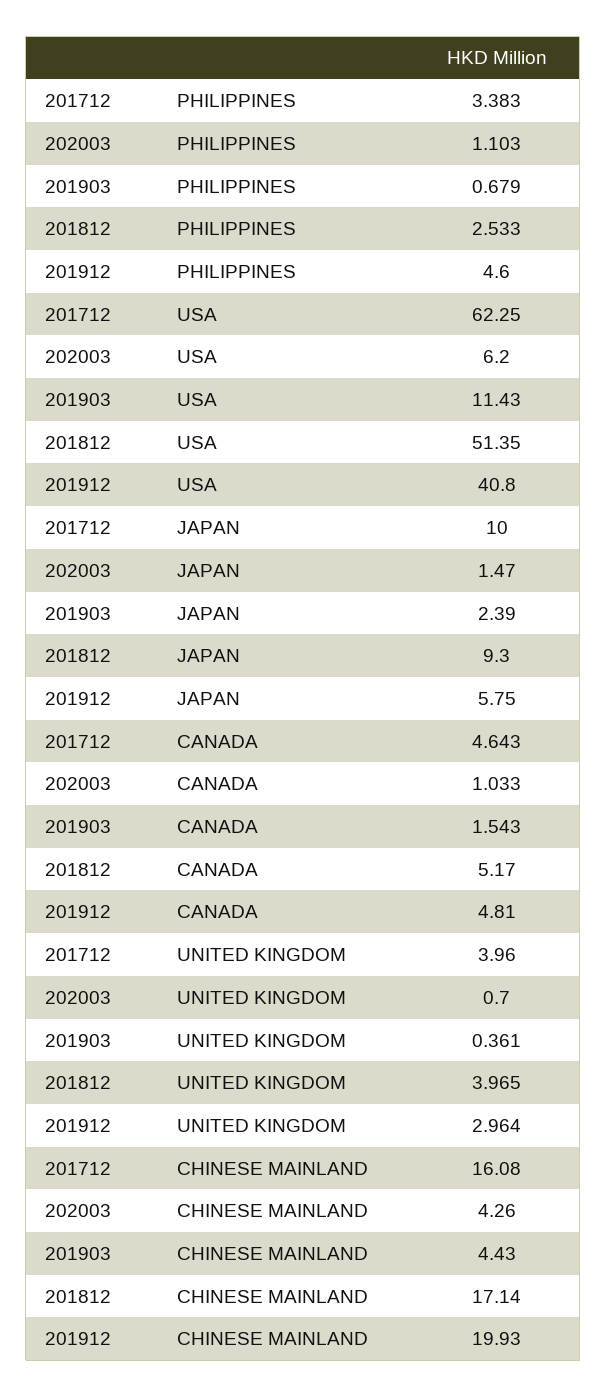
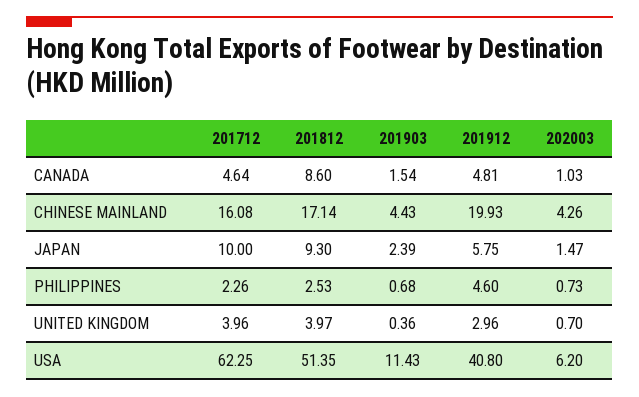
  {
    "201712": {
-     "PHILIPPINES": 3.383,
+     "PHILIPPINES": 2.26,
      "USA": 62.25,
      "JAPAN": 10,
      "CANADA": 4.643,
      "UNITED KINGDOM": 3.96,
      "CHINESE MAINLAND": 16.08
    },
    "202003": {
-     "PHILIPPINES": 1.103,
+     "PHILIPPINES": 0.73,
      "USA": 6.2,
      "JAPAN": 1.47,
      "CANADA": 1.033,
      "UNITED KINGDOM": 0.7,
      "CHINESE MAINLAND": 4.26
    },
    "201903": {
      "PHILIPPINES": 0.679,
      "USA": 11.43,
      "JAPAN": 2.39,
      "CANADA": 1.543,
      "UNITED KINGDOM": 0.361,
      "CHINESE MAINLAND": 4.43
    },
    "201812": {
      "PHILIPPINES": 2.533,
      "USA": 51.35,
      "JAPAN": 9.3,
-     "CANADA": 5.17,
+     "CANADA": 8.6,
      "UNITED KINGDOM": 3.965,
      "CHINESE MAINLAND": 17.14
    },
    "201912": {
      "PHILIPPINES": 4.6,
      "USA": 40.8,
      "JAPAN": 5.75,
      "CANADA": 4.81,
      "UNITED KINGDOM": 2.964,
      "CHINESE MAINLAND": 19.93
    }
  }

